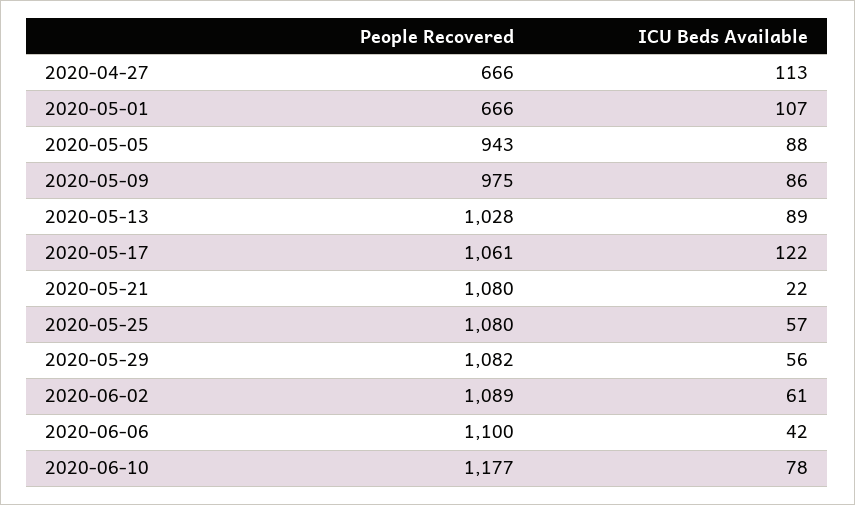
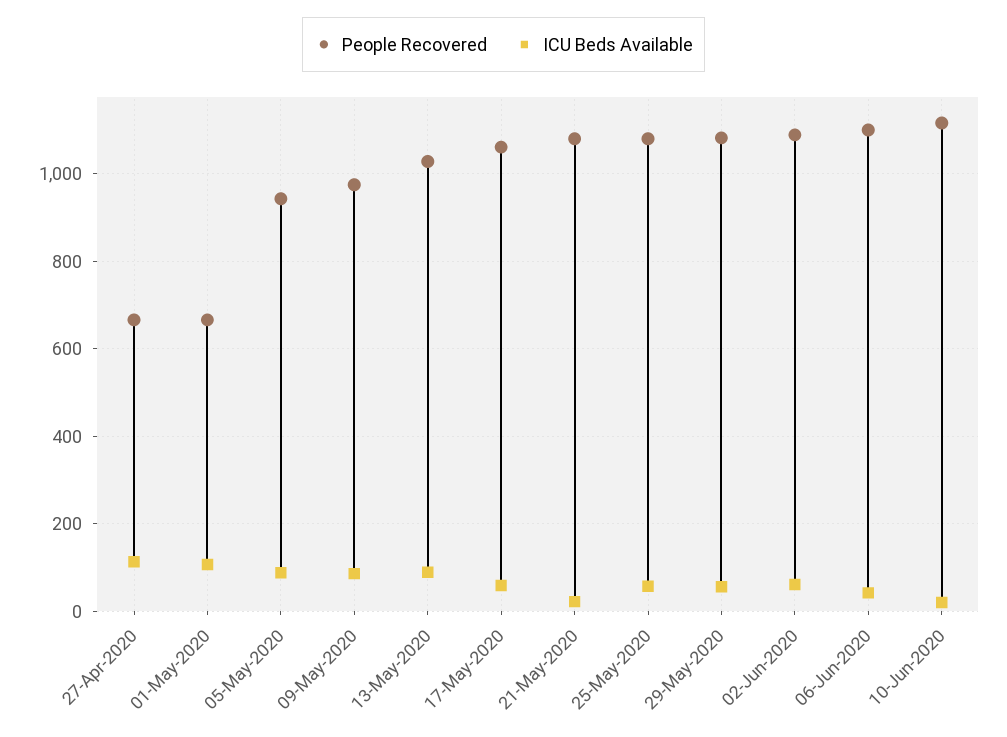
  {
    "People Recovered": {
      "2020-04-27": 666,
      "2020-05-01": 666,
      "2020-05-05": 943,
      "2020-05-09": 975,
      "2020-05-13": 1028,
      "2020-05-17": 1061,
      "2020-05-21": 1080,
      "2020-05-25": 1080,
      "2020-05-29": 1082,
      "2020-06-02": 1089,
      "2020-06-06": 1100,
-     "2020-06-10": 1177
+     "2020-06-10": 1120
    },
    "ICU Beds Available": {
      "2020-04-27": 113,
      "2020-05-01": 107,
      "2020-05-05": 88,
      "2020-05-09": 86,
      "2020-05-13": 89,
-     "2020-05-17": 122,
+     "2020-05-17": 60,
      "2020-05-21": 22,
      "2020-05-25": 57,
      "2020-05-29": 56,
      "2020-06-02": 61,
      "2020-06-06": 42,
-     "2020-06-10": 78
+     "2020-06-10": 20
    }
  }

